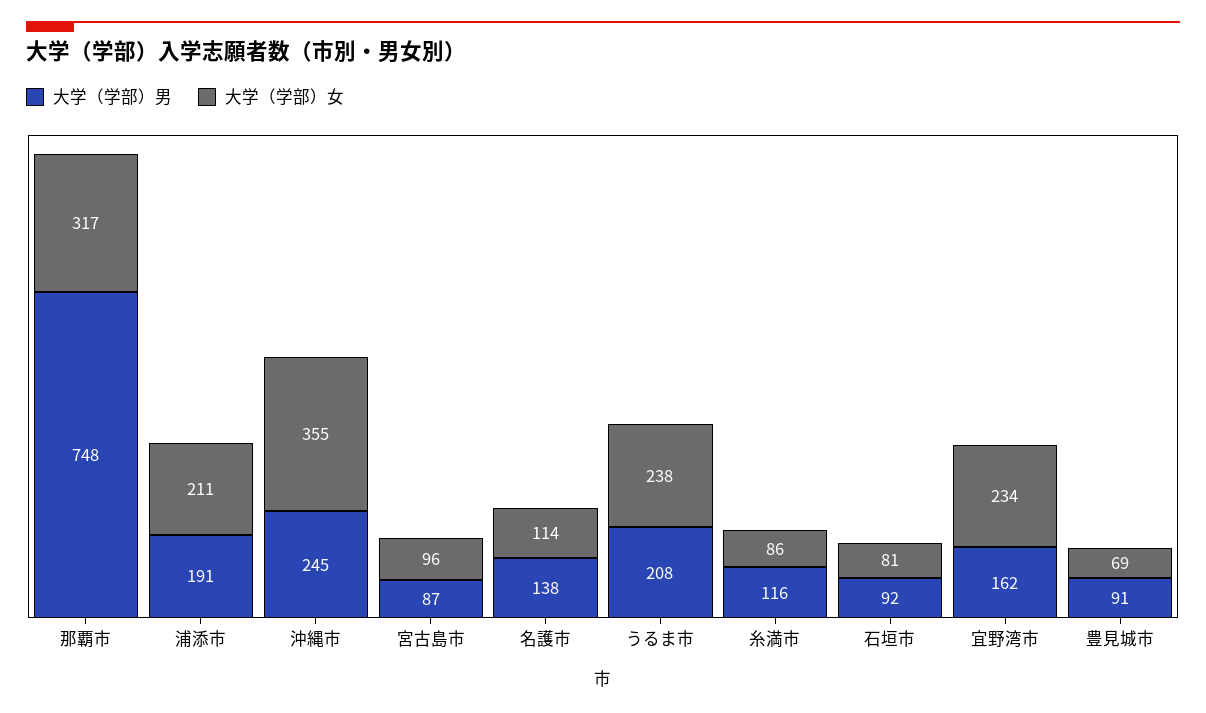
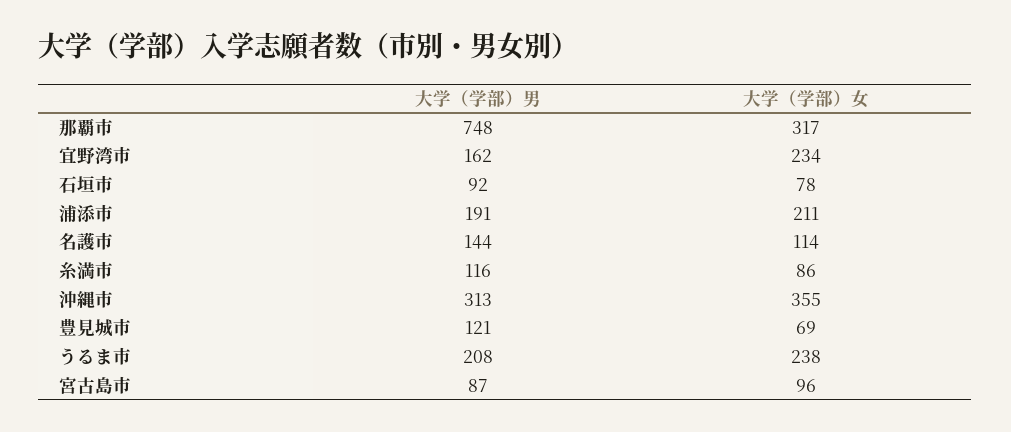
  {
    "大学（学部）男": {
      "那覇市": 748,
      "浦添市": 191,
-     "沖縄市": 245,
+     "沖縄市": 313,
      "宮古島市": 87,
-     "名護市": 138,
+     "名護市": 144,
      "うるま市": 208,
      "糸満市": 116,
      "石垣市": 92,
      "宜野湾市": 162,
-     "豊見城市": 91
+     "豊見城市": 121
    },
    "大学（学部）女": {
      "那覇市": 317,
      "浦添市": 211,
      "沖縄市": 355,
      "宮古島市": 96,
      "名護市": 114,
      "うるま市": 238,
      "糸満市": 86,
-     "石垣市": 81,
+     "石垣市": 78,
      "宜野湾市": 234,
      "豊見城市": 69
    }
  }

